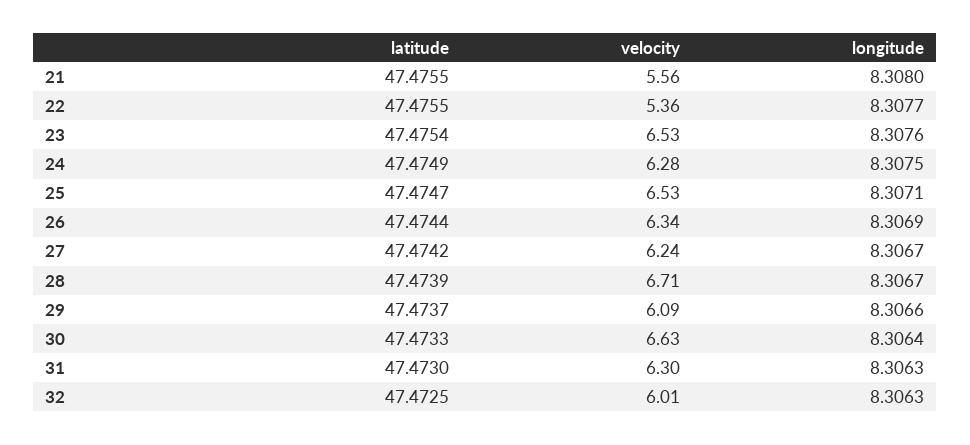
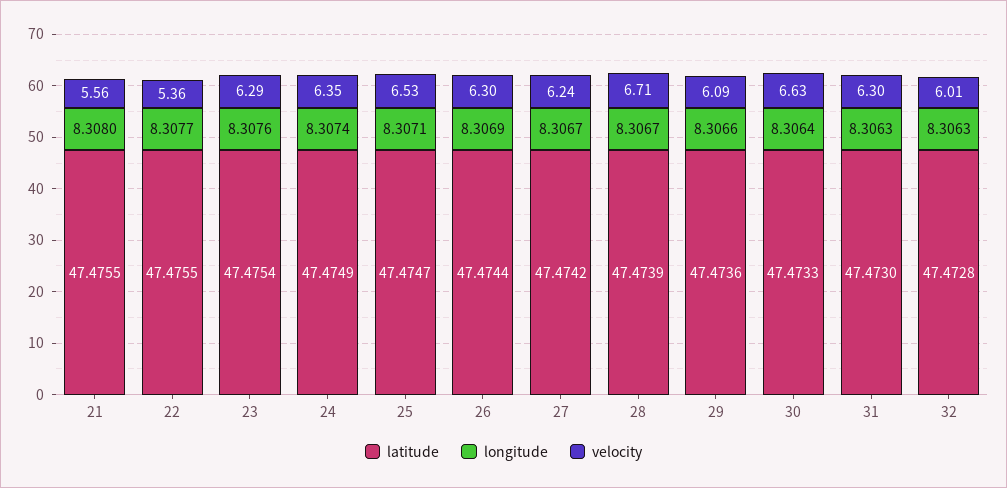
  {
    "latitude": {
      "21": 47.4755,
      "22": 47.4755,
      "23": 47.4754,
      "24": 47.4749,
      "25": 47.4747,
      "26": 47.4744,
      "27": 47.4742,
      "28": 47.4739,
-     "29": 47.4737,
+     "29": 47.4736,
      "30": 47.4733,
      "31": 47.473,
-     "32": 47.4725
+     "32": 47.4728
    },
    "velocity": {
      "21": 5.56,
      "22": 5.36,
-     "23": 6.53,
+     "23": 6.29,
-     "24": 6.28,
+     "24": 6.35,
      "25": 6.53,
-     "26": 6.34,
+     "26": 6.3,
      "27": 6.24,
      "28": 6.71,
      "29": 6.09,
      "30": 6.63,
      "31": 6.3,
      "32": 6.01
    },
    "longitude": {
      "21": 8.308,
      "22": 8.3077,
      "23": 8.3076,
-     "24": 8.3075,
+     "24": 8.3074,
      "25": 8.3071,
      "26": 8.3069,
      "27": 8.3067,
      "28": 8.3067,
      "29": 8.3066,
      "30": 8.3064,
      "31": 8.3063,
      "32": 8.3063
    }
  }

